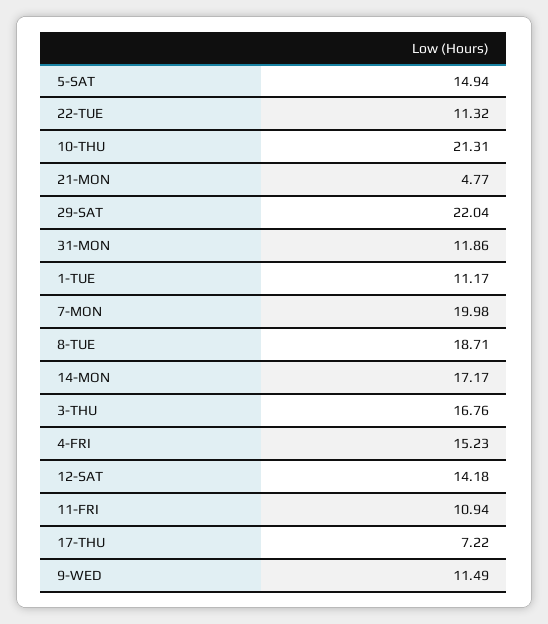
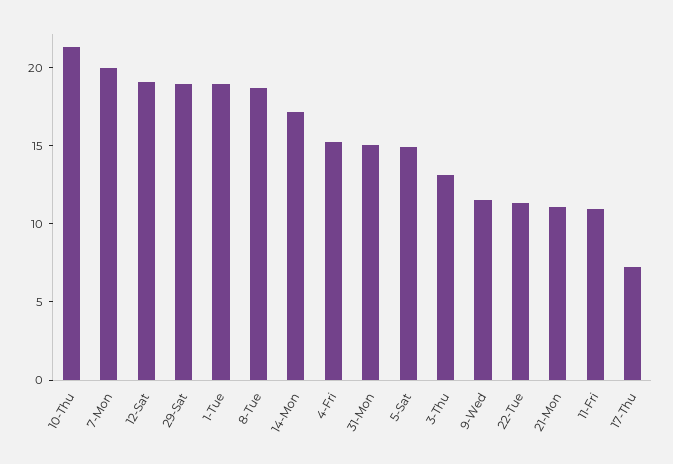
  {
    "5-SAT": 14.94,
    "22-TUE": 11.32,
    "10-THU": 21.31,
-   "21-MON": 4.77,
+   "21-MON": 11,
-   "29-SAT": 22.04,
+   "29-SAT": 19,
-   "31-MON": 11.86,
+   "31-MON": 15,
-   "1-TUE": 11.17,
+   "1-TUE": 19,
    "7-MON": 19.98,
    "8-TUE": 18.71,
    "14-MON": 17.17,
-   "3-THU": 16.76,
+   "3-THU": 13,
    "4-FRI": 15.23,
-   "12-SAT": 14.18,
+   "12-SAT": 19,
    "11-FRI": 10.94,
    "17-THU": 7.22,
    "9-WED": 11.49
  }

